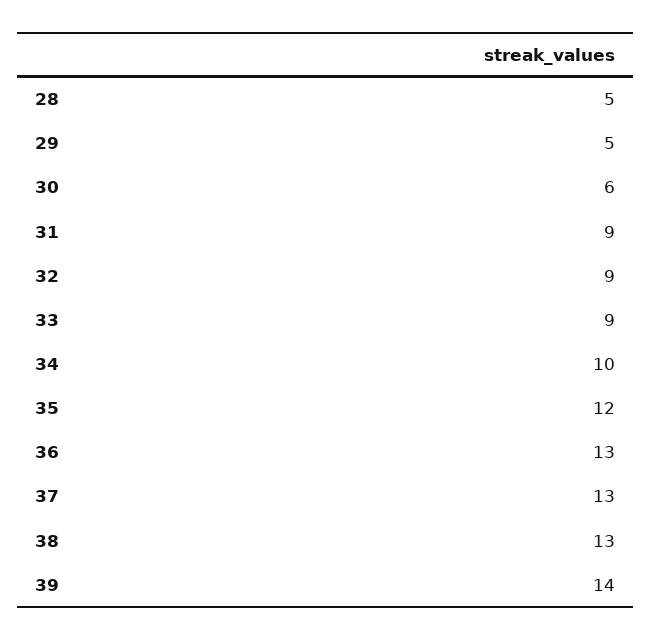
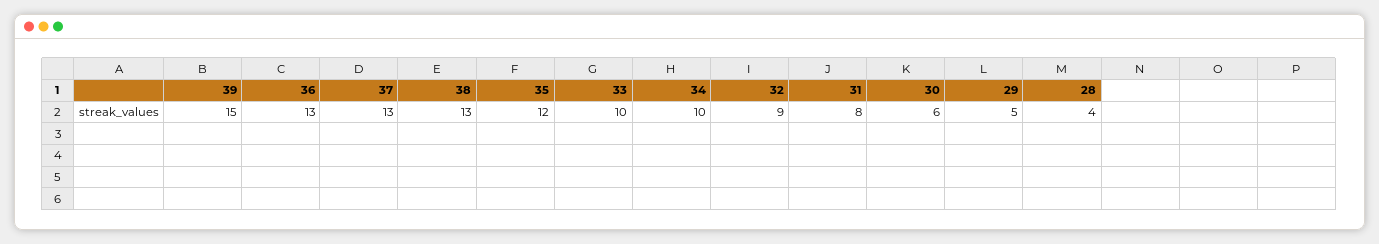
  {
-   "28": 5,
+   "28": 4,
    "29": 5,
    "30": 6,
-   "31": 9,
+   "31": 8,
    "32": 9,
-   "33": 9,
+   "33": 10,
    "34": 10,
    "35": 12,
    "36": 13,
    "37": 13,
    "38": 13,
-   "39": 14
+   "39": 15
  }

